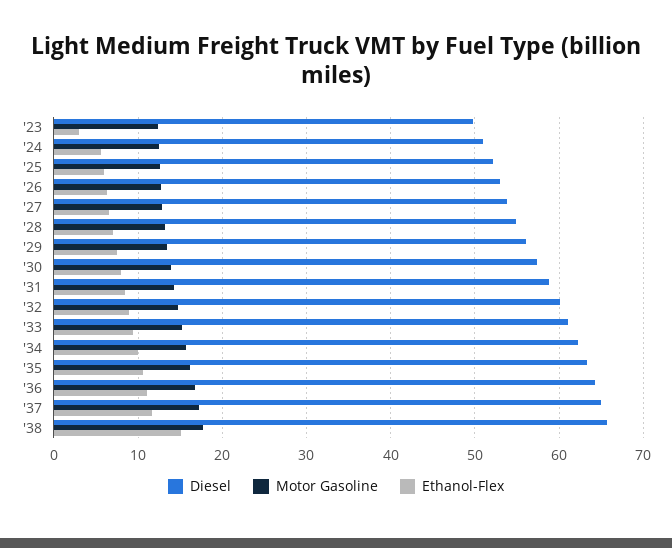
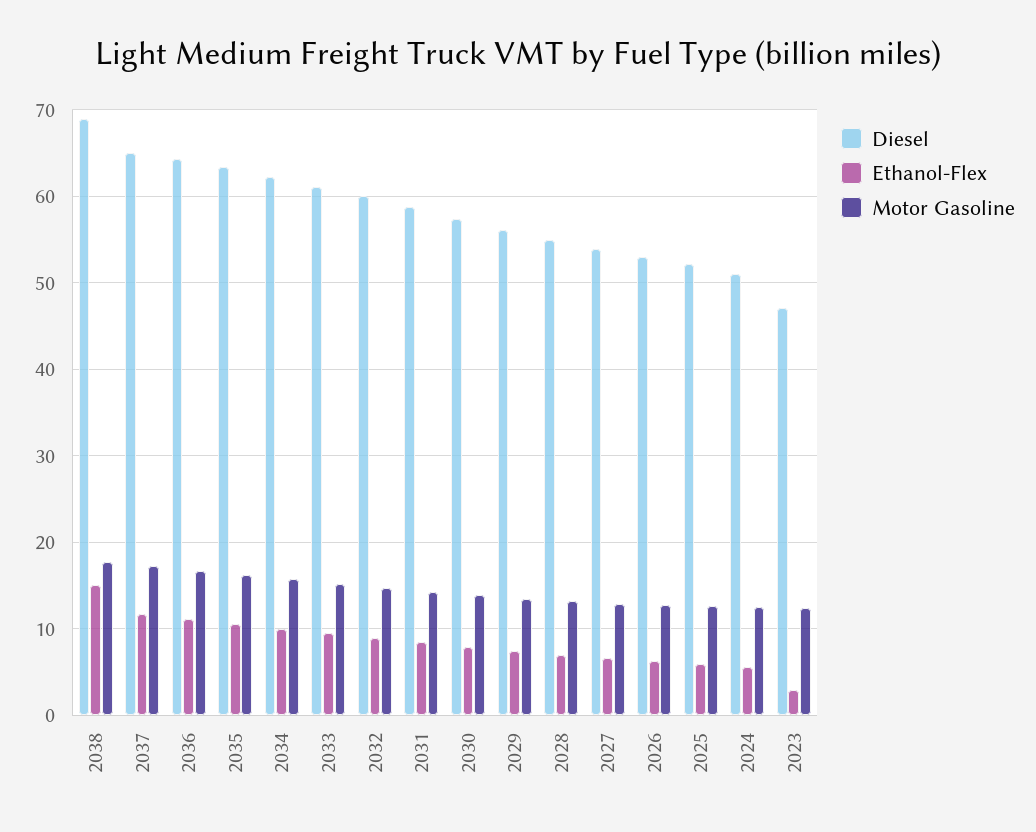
  {
    "Diesel": {
-     "'23": 50,
+     "'23": 47,
      "'24": 51,
      "'25": 52,
      "'26": 53,
      "'27": 54,
      "'28": 55,
      "'29": 56,
      "'30": 57,
      "'31": 59,
      "'32": 60,
      "'33": 61,
      "'34": 62,
      "'35": 63,
      "'36": 64,
      "'37": 65,
-     "'38": 66
+     "'38": 69
    },
    "Motor Gasoline": {
      "'23": 12,
      "'24": 13,
      "'25": 13,
      "'26": 13,
      "'27": 13,
      "'28": 13,
      "'29": 13,
      "'30": 14,
      "'31": 14,
      "'32": 15,
      "'33": 15,
      "'34": 16,
      "'35": 16,
      "'36": 17,
      "'37": 17,
      "'38": 18
    },
    "Ethanol-Flex": {
      "'23": 3,
      "'24": 6,
      "'25": 6,
      "'26": 6,
      "'27": 7,
      "'28": 7,
      "'29": 7,
      "'30": 8,
      "'31": 8,
      "'32": 9,
      "'33": 9,
      "'34": 10,
      "'35": 11,
      "'36": 11,
      "'37": 12,
      "'38": 15
    }
  }

